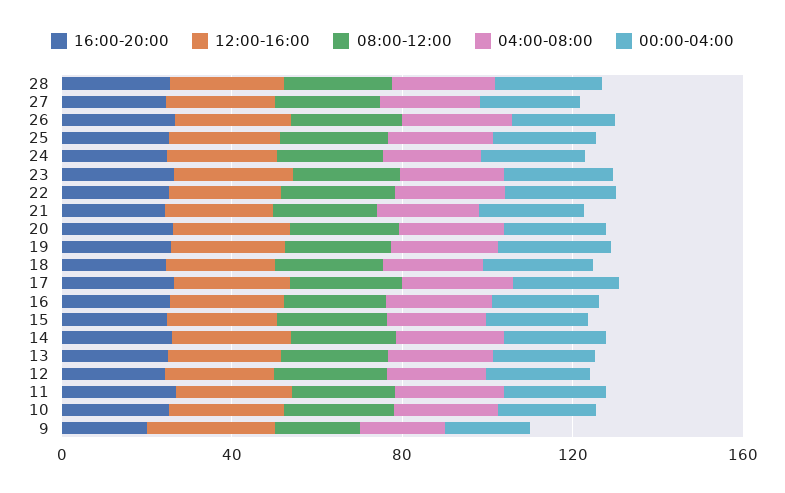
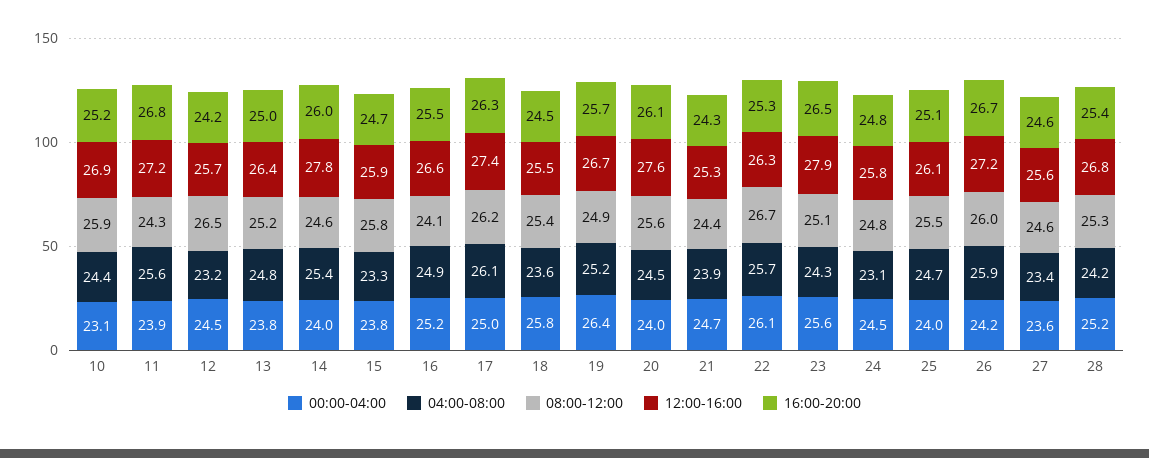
  {
    "16:00-20:00": {
      "28": 25.4,
      "27": 24.6,
      "26": 26.7,
      "25": 25.1,
      "24": 24.8,
      "23": 26.5,
      "22": 25.3,
      "21": 24.3,
      "20": 26.1,
      "19": 25.7,
      "18": 24.5,
      "17": 26.3,
      "16": 25.5,
      "15": 24.7,
      "14": 26,
      "13": 25,
      "12": 24.2,
      "11": 26.8,
-     "10": 25.2,
+     "10": 25.2
-     "9": 20
    },
    "12:00-16:00": {
      "28": 26.8,
      "27": 25.6,
      "26": 27.2,
      "25": 26.1,
      "24": 25.8,
      "23": 27.9,
      "22": 26.3,
      "21": 25.3,
      "20": 27.6,
      "19": 26.7,
      "18": 25.5,
      "17": 27.4,
      "16": 26.6,
      "15": 25.9,
      "14": 27.8,
      "13": 26.4,
      "12": 25.7,
      "11": 27.2,
-     "10": 26.9,
+     "10": 26.9
-     "9": 30
    },
    "08:00-12:00": {
      "28": 25.3,
      "27": 24.6,
      "26": 26,
      "25": 25.5,
      "24": 24.8,
      "23": 25.1,
      "22": 26.7,
      "21": 24.4,
      "20": 25.6,
      "19": 24.9,
      "18": 25.4,
      "17": 26.2,
      "16": 24.1,
      "15": 25.8,
      "14": 24.6,
      "13": 25.2,
      "12": 26.5,
      "11": 24.3,
-     "10": 25.9,
+     "10": 25.9
-     "9": 20
    },
    "04:00-08:00": {
      "28": 24.2,
      "27": 23.4,
      "26": 25.9,
      "25": 24.7,
      "24": 23.1,
      "23": 24.3,
      "22": 25.7,
      "21": 23.9,
      "20": 24.5,
      "19": 25.2,
      "18": 23.6,
      "17": 26.1,
      "16": 24.9,
      "15": 23.3,
      "14": 25.4,
      "13": 24.8,
      "12": 23.2,
      "11": 25.6,
-     "10": 24.4,
+     "10": 24.4
-     "9": 20
    },
    "00:00-04:00": {
      "28": 25.2,
      "27": 23.6,
      "26": 24.2,
      "25": 24,
      "24": 24.5,
      "23": 25.6,
      "22": 26.1,
      "21": 24.7,
      "20": 24,
      "19": 26.4,
      "18": 25.8,
      "17": 25,
      "16": 25.2,
      "15": 23.8,
      "14": 24,
      "13": 23.8,
      "12": 24.5,
      "11": 23.9,
-     "10": 23.1,
+     "10": 23.1
-     "9": 20
    }
  }

